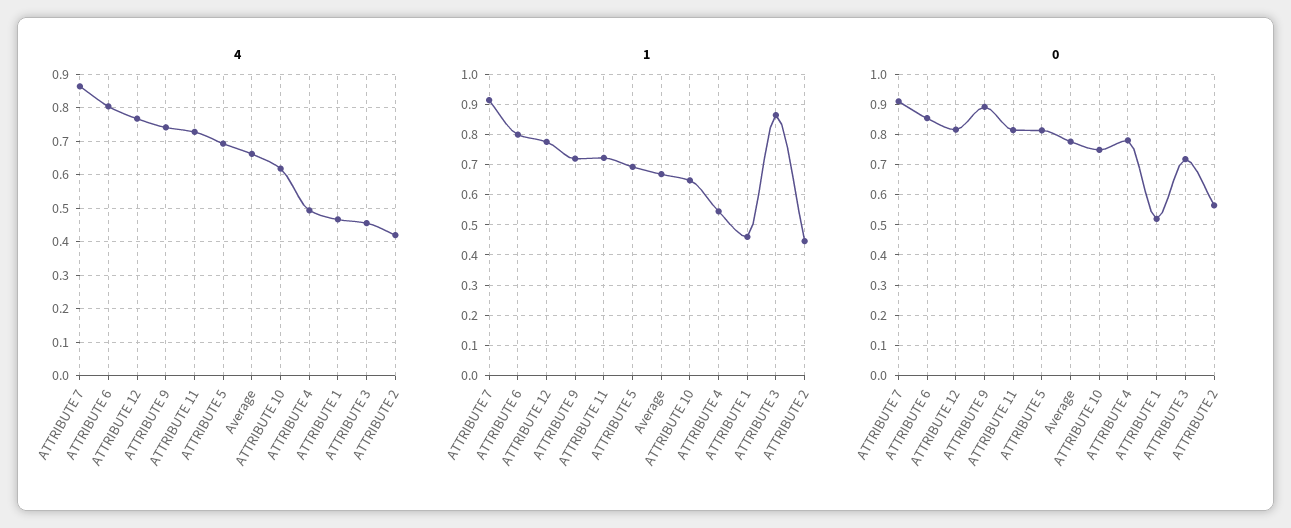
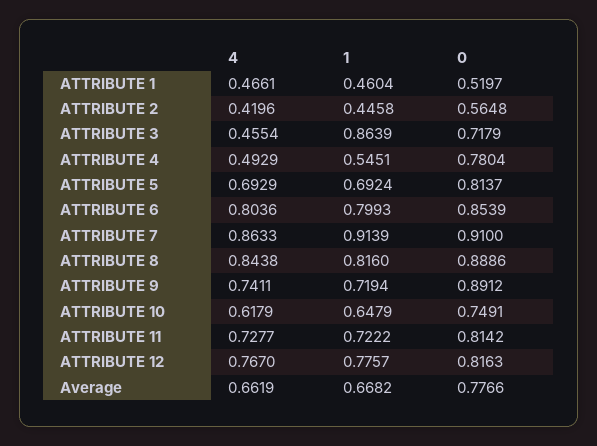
  {
    "4": {
      "ATTRIBUTE 7": 0.8633,
      "ATTRIBUTE 6": 0.8036,
      "ATTRIBUTE 12": 0.767,
      "ATTRIBUTE 9": 0.7411,
      "ATTRIBUTE 11": 0.7277,
      "ATTRIBUTE 5": 0.6929,
      "Average": 0.6619,
      "ATTRIBUTE 10": 0.6179,
      "ATTRIBUTE 4": 0.4929,
      "ATTRIBUTE 1": 0.4661,
      "ATTRIBUTE 3": 0.4554,
-     "ATTRIBUTE 2": 0.4196
+     "ATTRIBUTE 2": 0.4196,
+     "ATTRIBUTE 8": 0.8438
    },
    "1": {
      "ATTRIBUTE 7": 0.9139,
      "ATTRIBUTE 6": 0.7993,
      "ATTRIBUTE 12": 0.7757,
      "ATTRIBUTE 9": 0.7194,
      "ATTRIBUTE 11": 0.7222,
      "ATTRIBUTE 5": 0.6924,
      "Average": 0.6682,
      "ATTRIBUTE 10": 0.6479,
      "ATTRIBUTE 4": 0.5451,
      "ATTRIBUTE 1": 0.4604,
      "ATTRIBUTE 3": 0.8639,
-     "ATTRIBUTE 2": 0.4458
+     "ATTRIBUTE 2": 0.4458,
+     "ATTRIBUTE 8": 0.816
    },
    "0": {
      "ATTRIBUTE 7": 0.91,
      "ATTRIBUTE 6": 0.8539,
      "ATTRIBUTE 12": 0.8163,
      "ATTRIBUTE 9": 0.8912,
      "ATTRIBUTE 11": 0.8142,
      "ATTRIBUTE 5": 0.8137,
      "Average": 0.7766,
      "ATTRIBUTE 10": 0.7491,
      "ATTRIBUTE 4": 0.7804,
      "ATTRIBUTE 1": 0.5197,
      "ATTRIBUTE 3": 0.7179,
-     "ATTRIBUTE 2": 0.5648
+     "ATTRIBUTE 2": 0.5648,
+     "ATTRIBUTE 8": 0.8886
    }
  }

